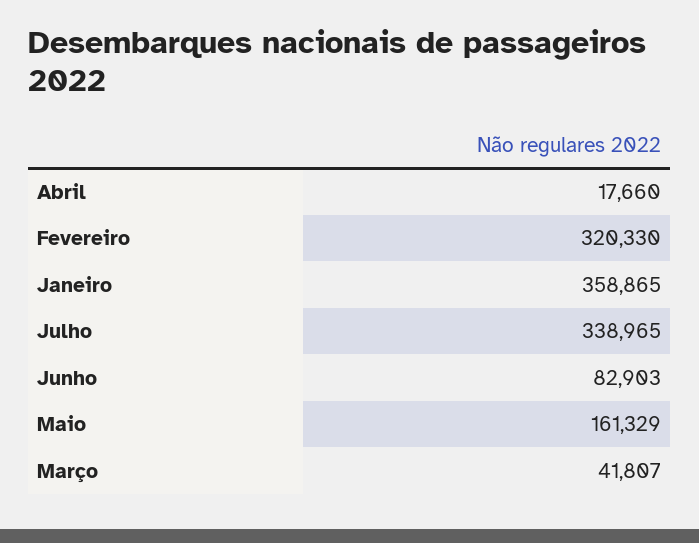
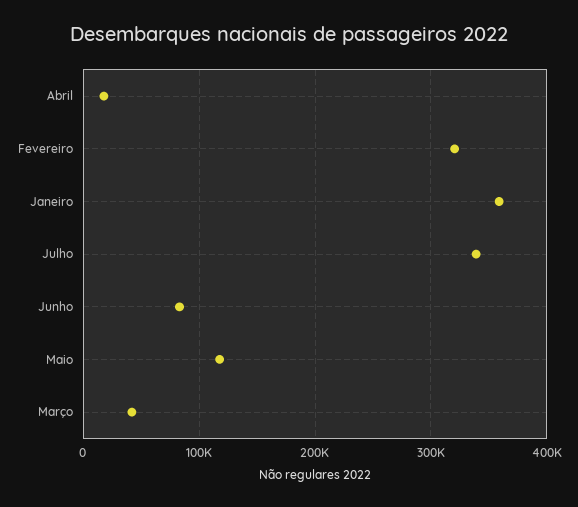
  {
    "Abril": 17660,
    "Fevereiro": 320330,
    "Janeiro": 358865,
    "Julho": 338965,
    "Junho": 82903,
-   "Maio": 161329,
+   "Maio": 120000,
    "Março": 41807
  }

